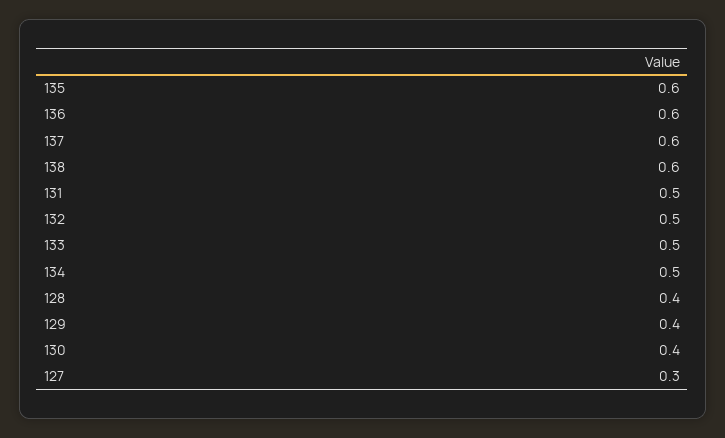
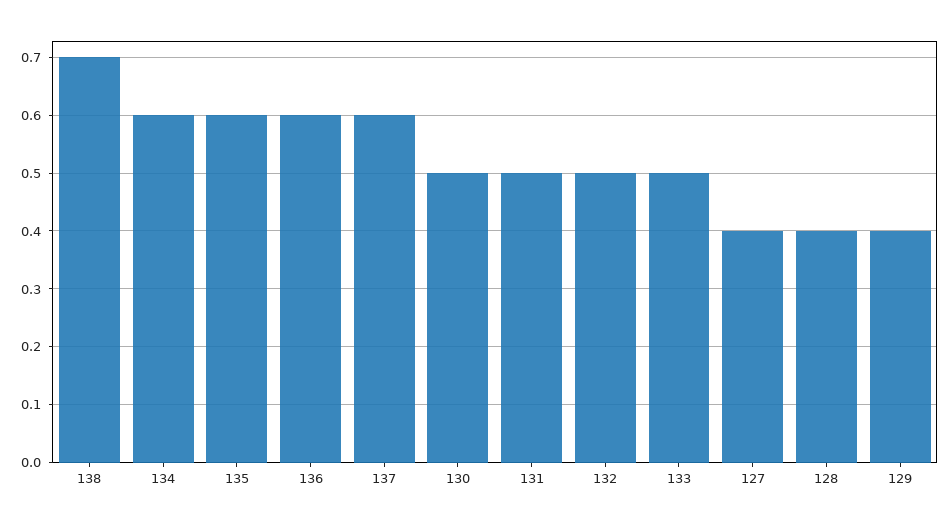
  {
    "135": 0.6,
    "136": 0.6,
    "137": 0.6,
-   "138": 0.6,
+   "138": 0.7,
    "131": 0.5,
    "132": 0.5,
    "133": 0.5,
-   "134": 0.5,
+   "134": 0.6,
    "128": 0.4,
    "129": 0.4,
-   "130": 0.4,
+   "130": 0.5,
-   "127": 0.3
+   "127": 0.4
  }

